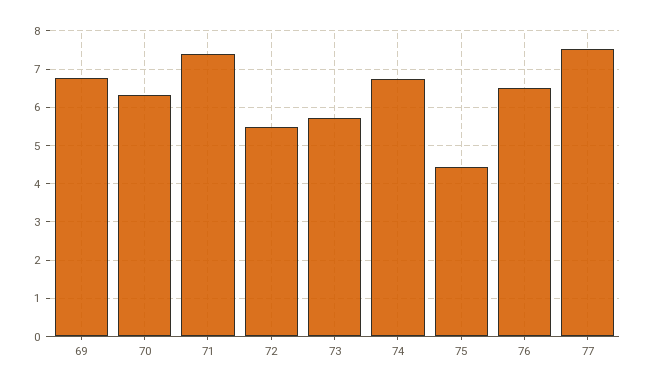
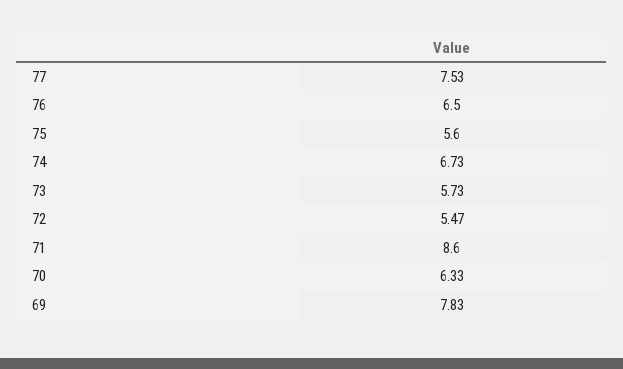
  {
-   "69": 6.8,
+   "69": 7.83,
    "70": 6.33,
-   "71": 7.4,
+   "71": 8.6,
    "72": 5.47,
    "73": 5.73,
    "74": 6.73,
-   "75": 4.4,
+   "75": 5.6,
    "76": 6.5,
    "77": 7.53
  }

